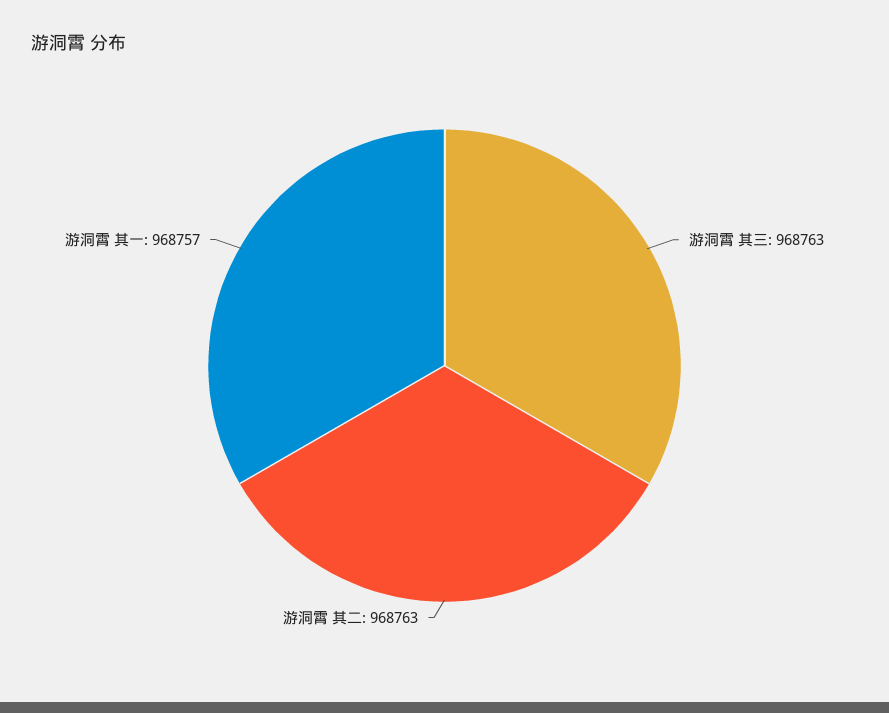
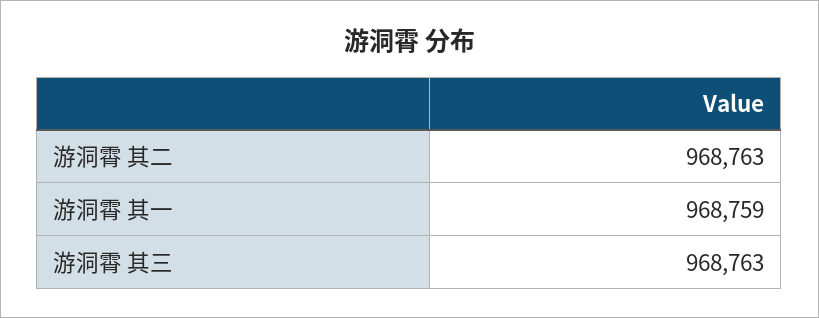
  {
    "游洞霄 其三": 968763,
    "游洞霄 其二": 968763,
-   "游洞霄 其一": 968757
+   "游洞霄 其一": 968759
  }

